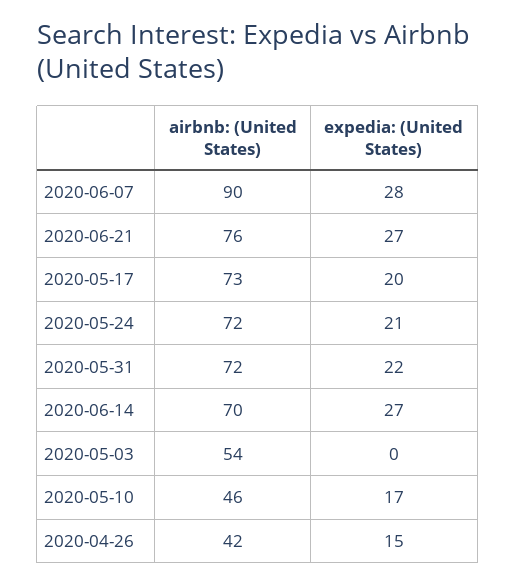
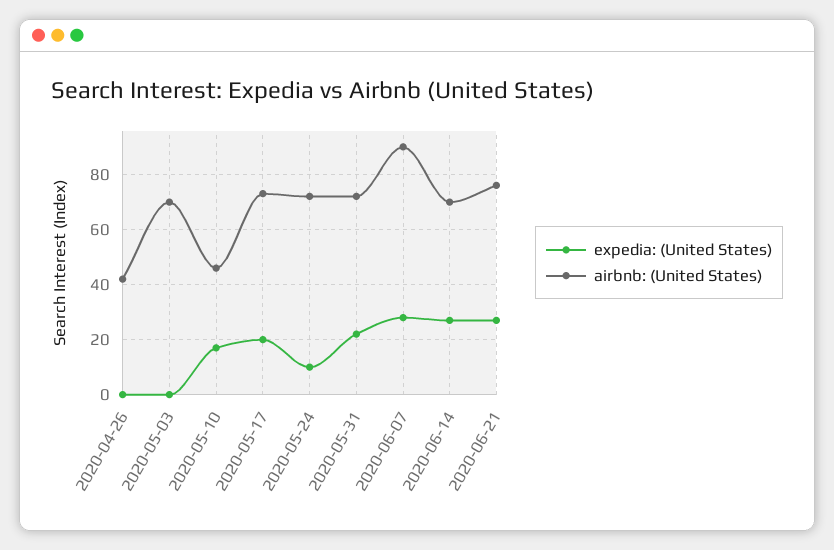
  {
    "airbnb: (United States)": {
      "2020-06-07": 90,
      "2020-06-21": 76,
      "2020-05-17": 73,
      "2020-05-24": 72,
      "2020-05-31": 72,
      "2020-06-14": 70,
-     "2020-05-03": 54,
+     "2020-05-03": 70,
      "2020-05-10": 46,
      "2020-04-26": 42
    },
    "expedia: (United States)": {
      "2020-06-07": 28,
      "2020-06-21": 27,
      "2020-05-17": 20,
-     "2020-05-24": 21,
+     "2020-05-24": 10,
      "2020-05-31": 22,
      "2020-06-14": 27,
      "2020-05-03": 0,
      "2020-05-10": 17,
-     "2020-04-26": 15
+     "2020-04-26": 0
    }
  }

